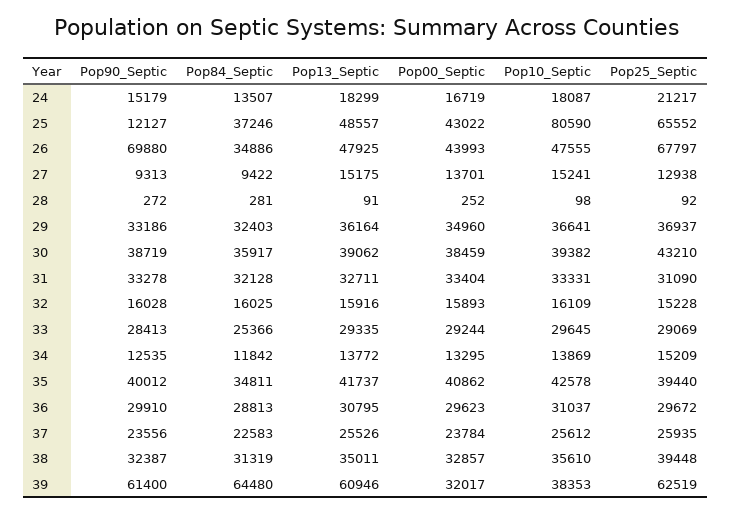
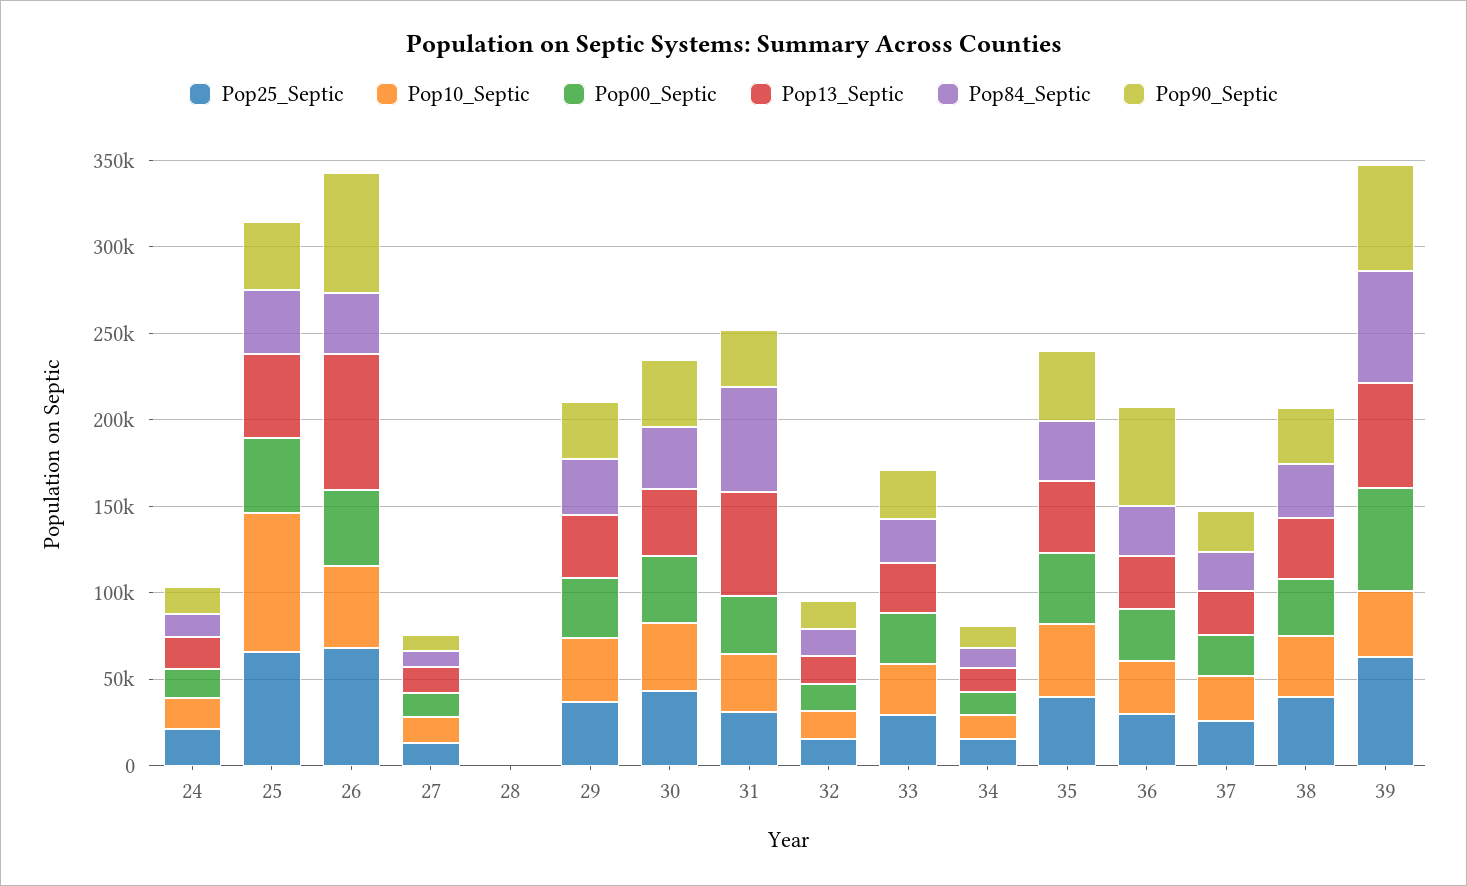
  {
    "Pop90_Septic": {
      "24": 15179,
-     "25": 12127,
+     "25": 40000,
      "26": 69880,
      "27": 9313,
      "28": 272,
      "29": 33186,
      "30": 38719,
      "31": 33278,
      "32": 16028,
      "33": 28413,
      "34": 12535,
      "35": 40012,
-     "36": 29910,
+     "36": 60000,
      "37": 23556,
      "38": 32387,
      "39": 61400
    },
    "Pop84_Septic": {
      "24": 13507,
      "25": 37246,
      "26": 34886,
      "27": 9422,
      "28": 281,
      "29": 32403,
      "30": 35917,
-     "31": 32128,
+     "31": 60000,
      "32": 16025,
      "33": 25366,
      "34": 11842,
      "35": 34811,
      "36": 28813,
      "37": 22583,
      "38": 31319,
      "39": 64480
    },
    "Pop13_Septic": {
      "24": 18299,
      "25": 48557,
-     "26": 47925,
+     "26": 80000,
      "27": 15175,
      "28": 91,
      "29": 36164,
      "30": 39062,
-     "31": 32711,
+     "31": 60000,
      "32": 15916,
      "33": 29335,
      "34": 13772,
      "35": 41737,
      "36": 30795,
      "37": 25526,
      "38": 35011,
      "39": 60946
    },
    "Pop00_Septic": {
      "24": 16719,
      "25": 43022,
      "26": 43993,
      "27": 13701,
      "28": 252,
      "29": 34960,
      "30": 38459,
      "31": 33404,
      "32": 15893,
      "33": 29244,
      "34": 13295,
      "35": 40862,
      "36": 29623,
      "37": 23784,
      "38": 32857,
-     "39": 32017
+     "39": 60000
    },
    "Pop10_Septic": {
      "24": 18087,
      "25": 80590,
      "26": 47555,
      "27": 15241,
      "28": 98,
      "29": 36641,
      "30": 39382,
      "31": 33331,
      "32": 16109,
      "33": 29645,
      "34": 13869,
      "35": 42578,
      "36": 31037,
      "37": 25612,
      "38": 35610,
      "39": 38353
    },
    "Pop25_Septic": {
      "24": 21217,
      "25": 65552,
      "26": 67797,
      "27": 12938,
      "28": 92,
      "29": 36937,
      "30": 43210,
      "31": 31090,
      "32": 15228,
      "33": 29069,
      "34": 15209,
      "35": 39440,
      "36": 29672,
      "37": 25935,
      "38": 39448,
      "39": 62519
    }
  }

